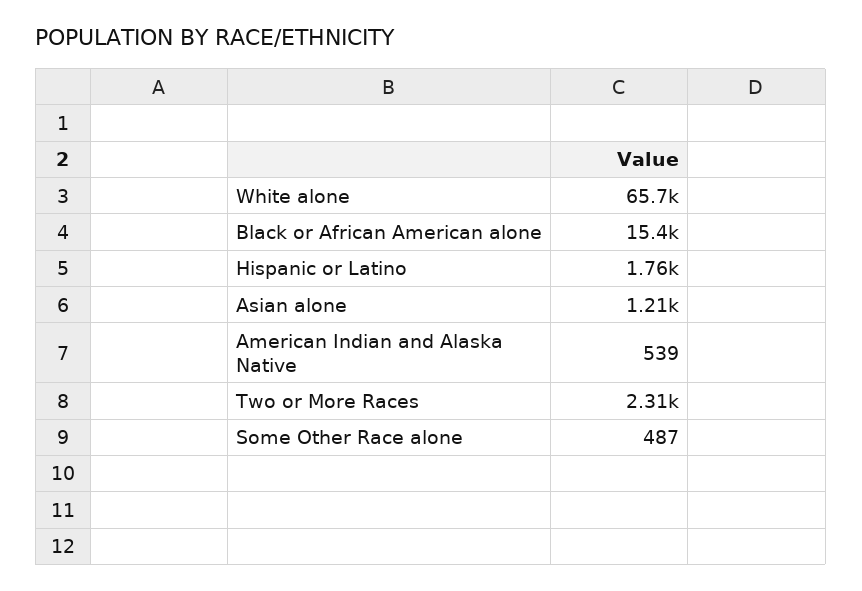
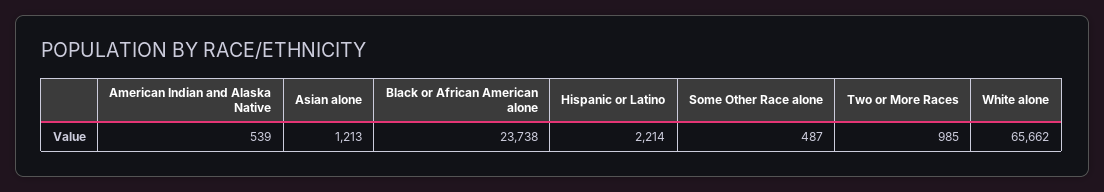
  {
    "White alone": 65662,
-   "Black or African American alone": 15400,
+   "Black or African American alone": 23738,
-   "Hispanic or Latino": 1760,
+   "Hispanic or Latino": 2214,
    "Asian alone": 1213,
    "American Indian and Alaska Native": 539,
-   "Two or More Races": 2310,
+   "Two or More Races": 985,
    "Some Other Race alone": 487
  }

